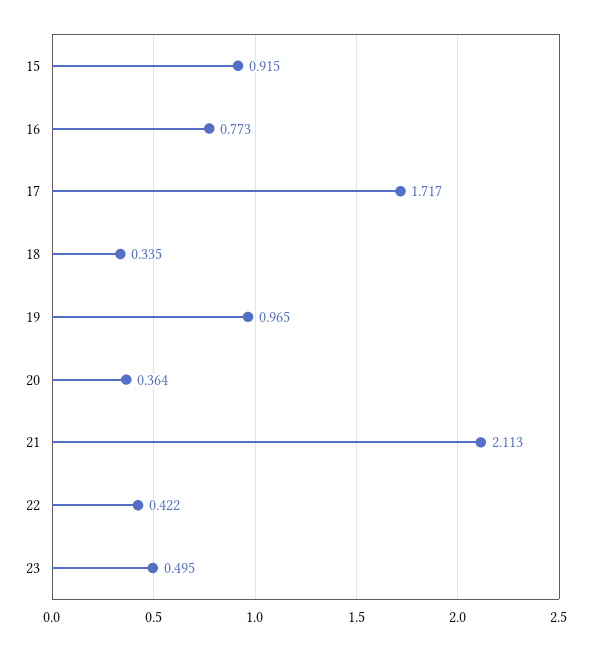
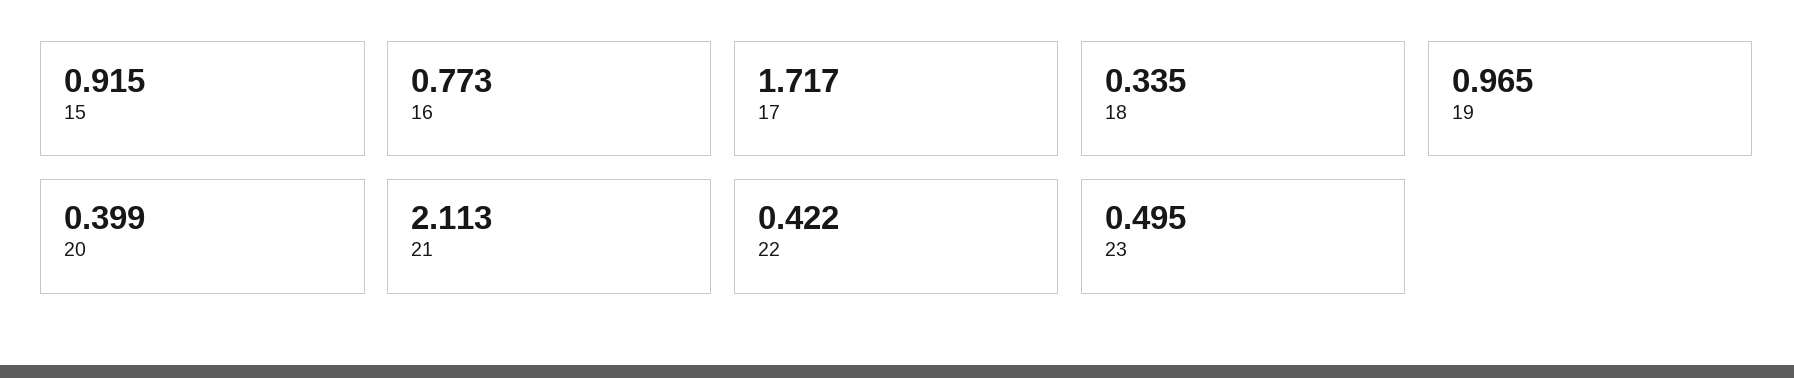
  {
    "15": 0.915,
    "16": 0.773,
    "17": 1.717,
    "18": 0.335,
    "19": 0.965,
-   "20": 0.364,
+   "20": 0.399,
    "21": 2.113,
    "22": 0.422,
    "23": 0.495
  }

